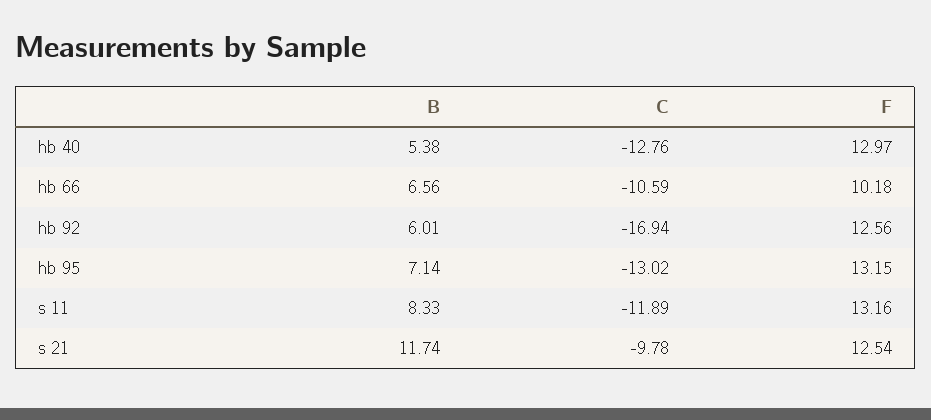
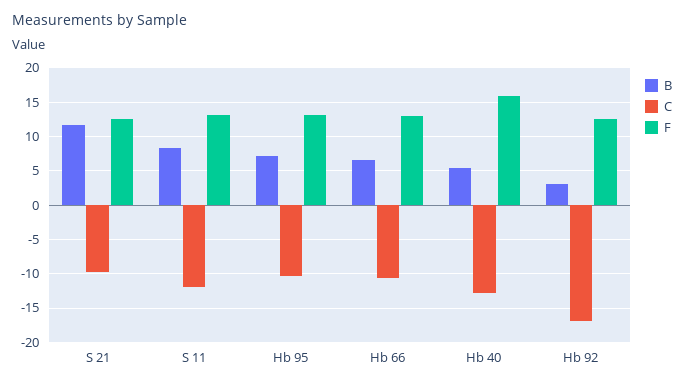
  {
    "B": {
      "hb 40": 5.38,
      "hb 66": 6.56,
-     "hb 92": 6.01,
+     "hb 92": 3,
      "hb 95": 7.14,
      "s 11": 8.33,
      "s 21": 11.74
    },
    "C": {
      "hb 40": -12.76,
      "hb 66": -10.59,
      "hb 92": -16.94,
-     "hb 95": -13.02,
+     "hb 95": -10,
      "s 11": -11.89,
      "s 21": -9.78
    },
    "F": {
-     "hb 40": 12.97,
+     "hb 40": 16,
-     "hb 66": 10.18,
+     "hb 66": 13,
      "hb 92": 12.56,
      "hb 95": 13.15,
      "s 11": 13.16,
      "s 21": 12.54
    }
  }

